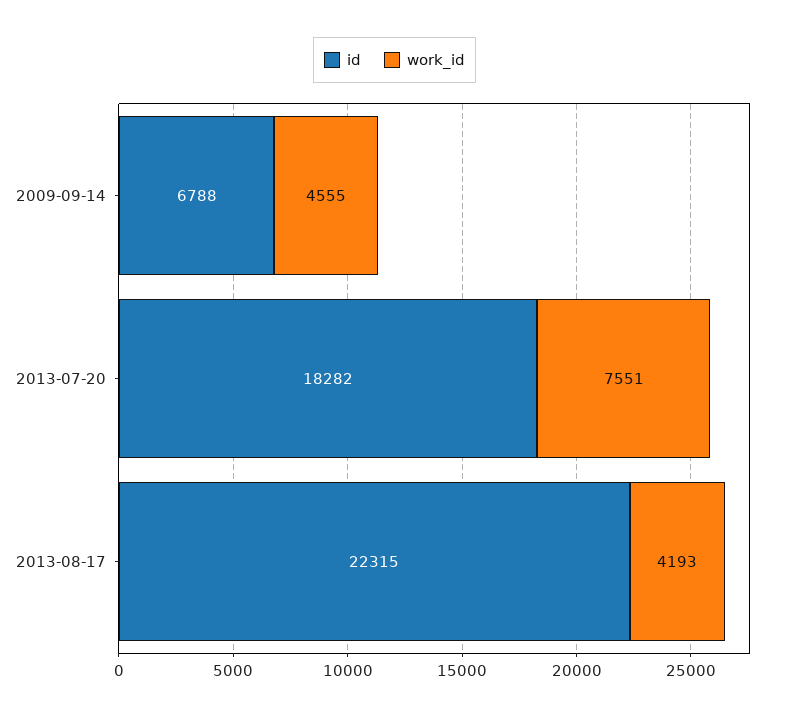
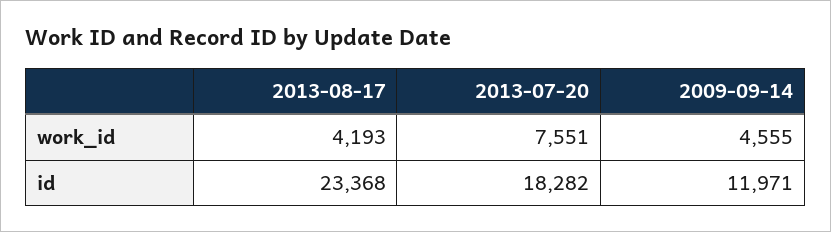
  {
    "id": {
-     "2009-09-14": 6788,
+     "2009-09-14": 11971,
      "2013-07-20": 18282,
-     "2013-08-17": 22315
+     "2013-08-17": 23368
    },
    "work_id": {
      "2009-09-14": 4555,
      "2013-07-20": 7551,
      "2013-08-17": 4193
    }
  }

